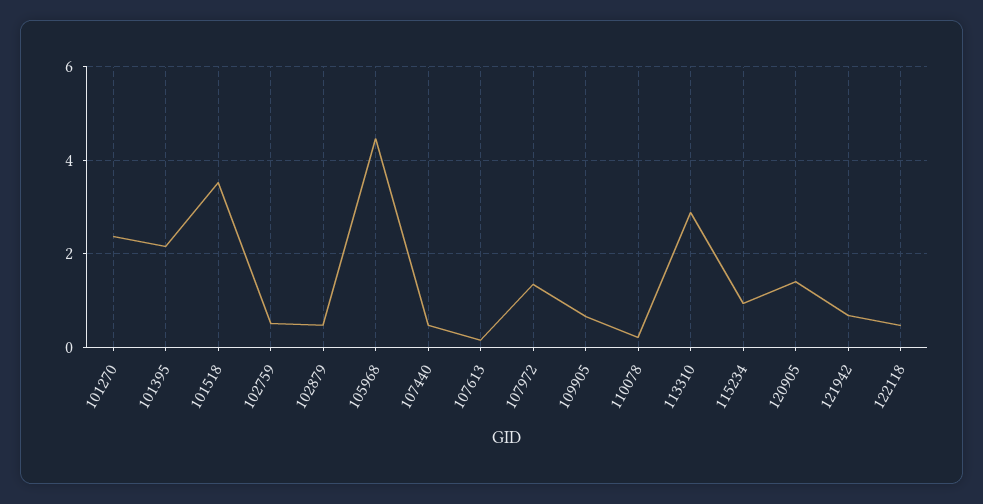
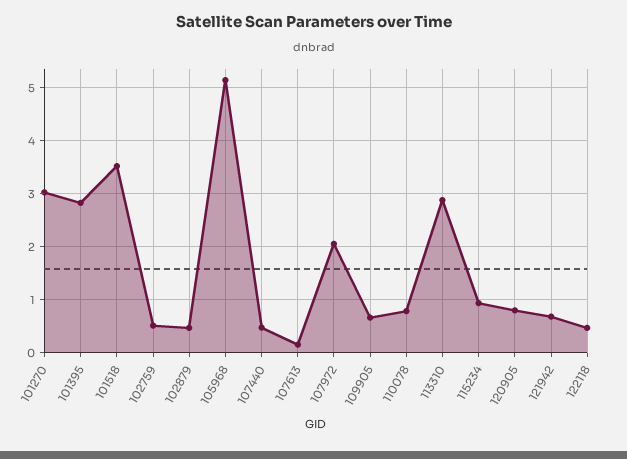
  {
-   "101270": 2.4,
+   "101270": 3,
-   "101395": 2.2,
+   "101395": 2.8,
    "101518": 3.6,
    "102759": 0.6,
    "102879": 0.4,
-   "105968": 4.4,
+   "105968": 5.2,
    "107440": 0.4,
    "107613": 0.2,
-   "107972": 1.4,
+   "107972": 2,
    "109905": 0.6,
-   "110078": 0.2,
+   "110078": 0.8,
    "113310": 2.8,
    "115234": 1,
-   "120905": 1.4,
+   "120905": 0.8,
    "121942": 0.6,
    "122118": 0.4
  }

